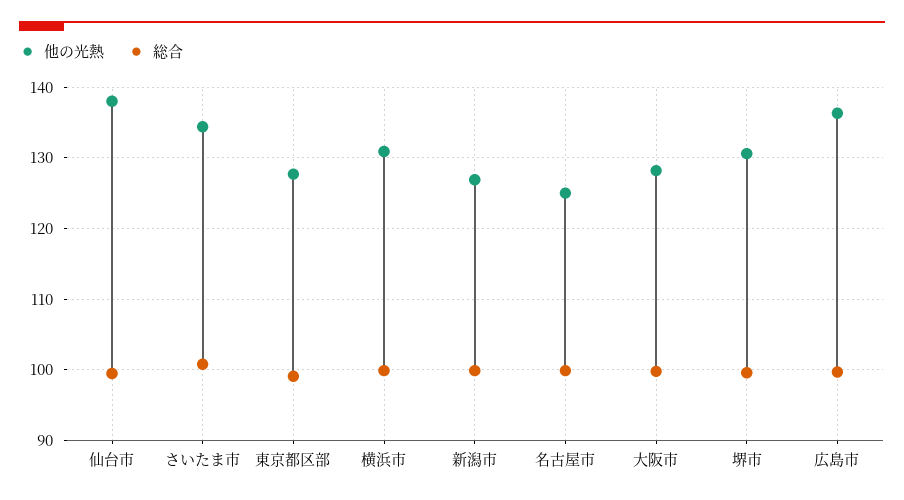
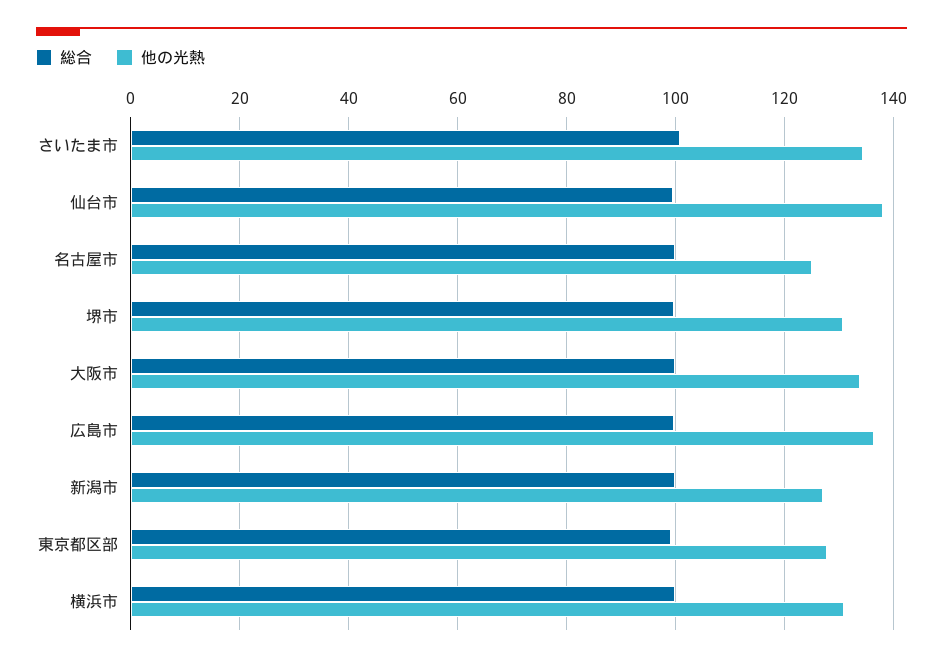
  {
    "他の光熱": {
      "仙台市": 138,
      "さいたま市": 134,
      "東京都区部": 128,
      "横浜市": 131,
      "新潟市": 127,
      "名古屋市": 125,
-     "大阪市": 128,
+     "大阪市": 134,
      "堺市": 131,
      "広島市": 136
    },
    "総合": {
      "仙台市": 100,
      "さいたま市": 101,
      "東京都区部": 99,
      "横浜市": 100,
      "新潟市": 100,
      "名古屋市": 100,
      "大阪市": 100,
      "堺市": 100,
      "広島市": 100
    }
  }

